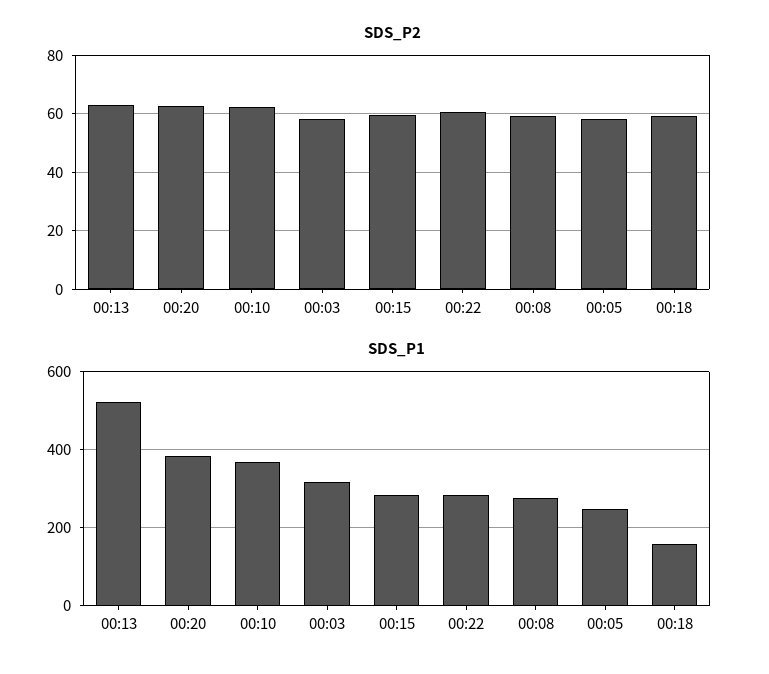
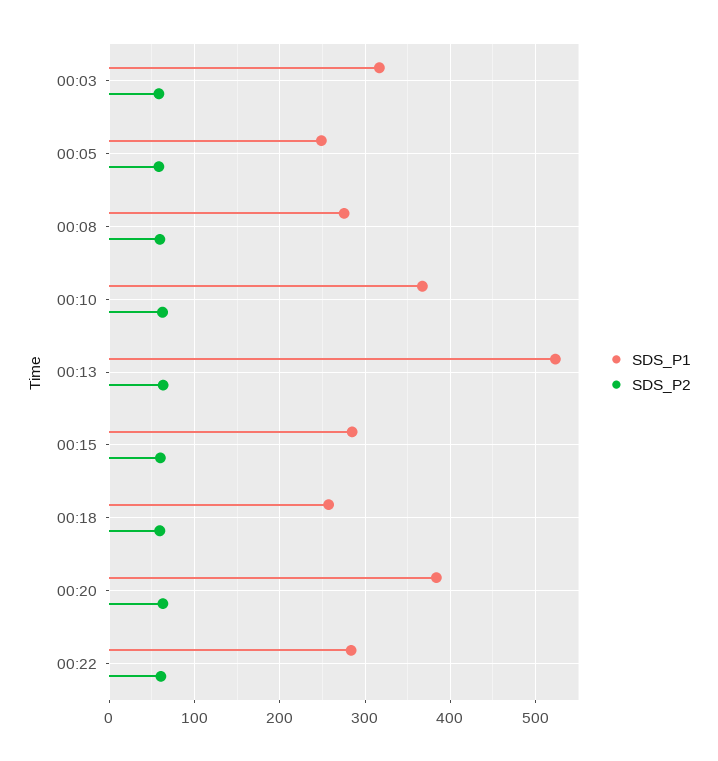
  {
    "SDS_P2": {
      "00:13": 62.5,
      "00:20": 62.5,
      "00:10": 62.5,
      "00:03": 57.5,
      "00:15": 60,
      "00:22": 60,
      "00:08": 60,
      "00:05": 57.5,
      "00:18": 60
    },
    "SDS_P1": {
      "00:13": 520,
      "00:20": 380,
      "00:10": 370,
      "00:03": 320,
      "00:15": 280,
      "00:22": 280,
      "00:08": 280,
      "00:05": 250,
-     "00:18": 160
+     "00:18": 260
    }
  }

